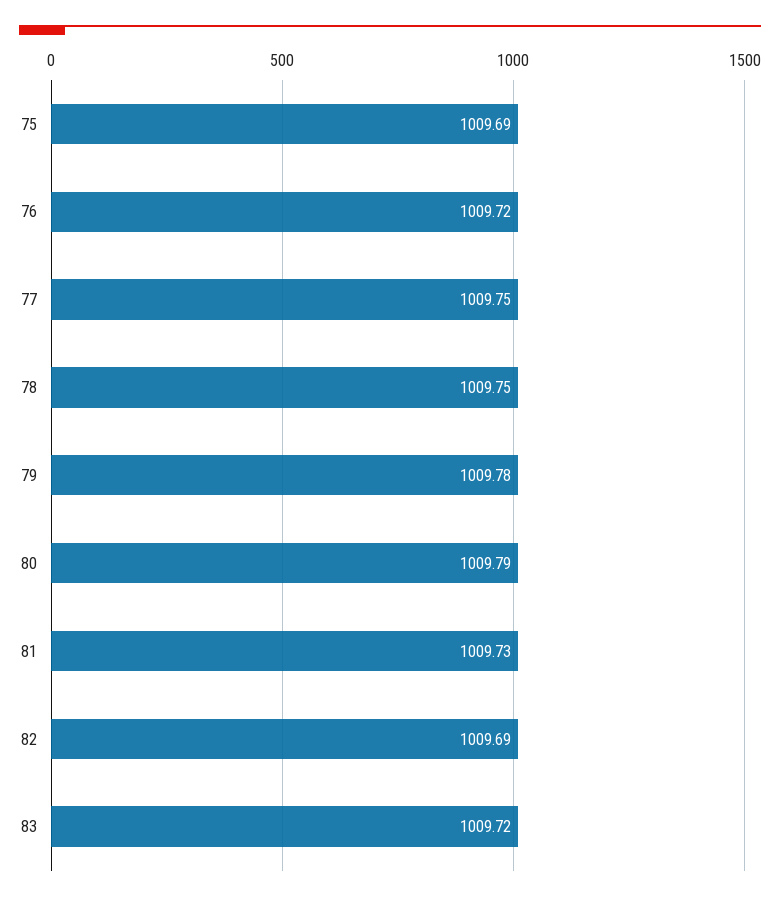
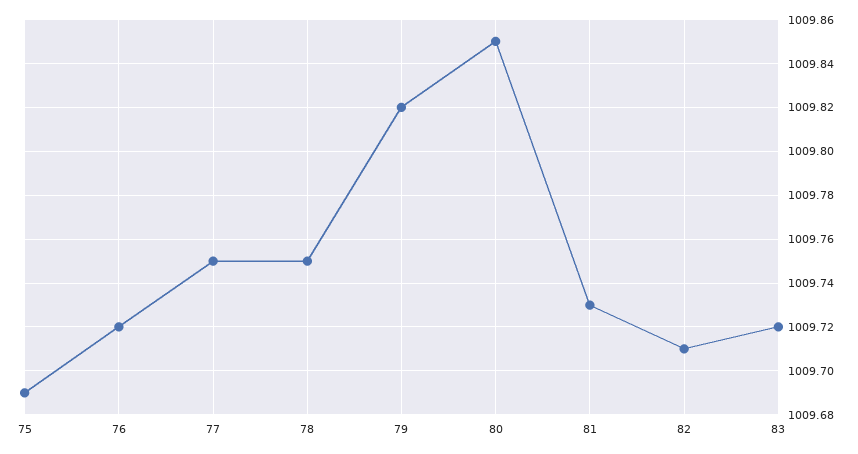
  {
    "75": 1009.69,
    "76": 1009.72,
    "77": 1009.75,
    "78": 1009.75,
-   "79": 1009.78,
+   "79": 1009.82,
-   "80": 1009.79,
+   "80": 1009.85,
    "81": 1009.73,
-   "82": 1009.69,
+   "82": 1009.71,
    "83": 1009.72
  }

